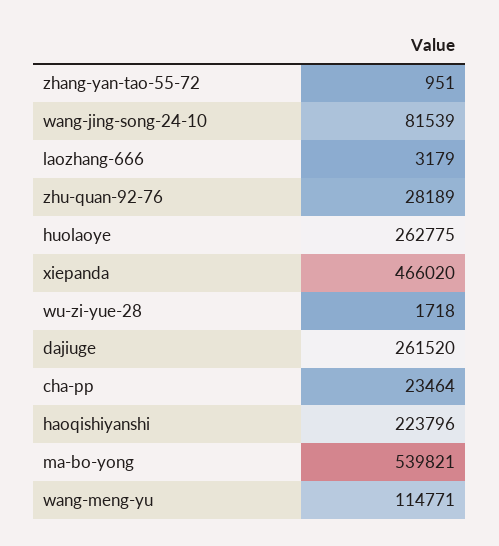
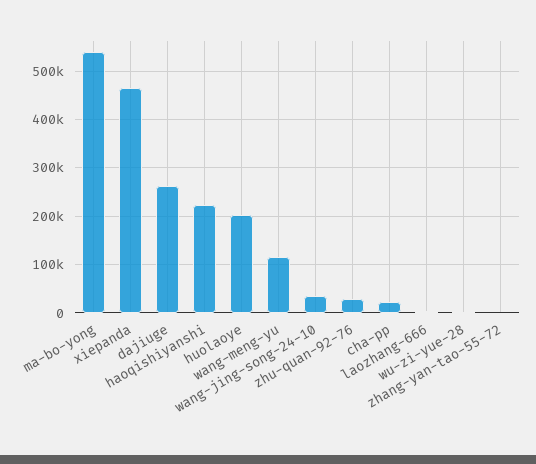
  {
    "zhang-yan-tao-55-72": 951,
-   "wang-jing-song-24-10": 81539,
+   "wang-jing-song-24-10": 40000,
    "laozhang-666": 3179,
    "zhu-quan-92-76": 28189,
-   "huolaoye": 262775,
+   "huolaoye": 200000,
    "xiepanda": 466020,
    "wu-zi-yue-28": 1718,
    "dajiuge": 261520,
    "cha-pp": 23464,
    "haoqishiyanshi": 223796,
    "ma-bo-yong": 539821,
    "wang-meng-yu": 114771
  }

